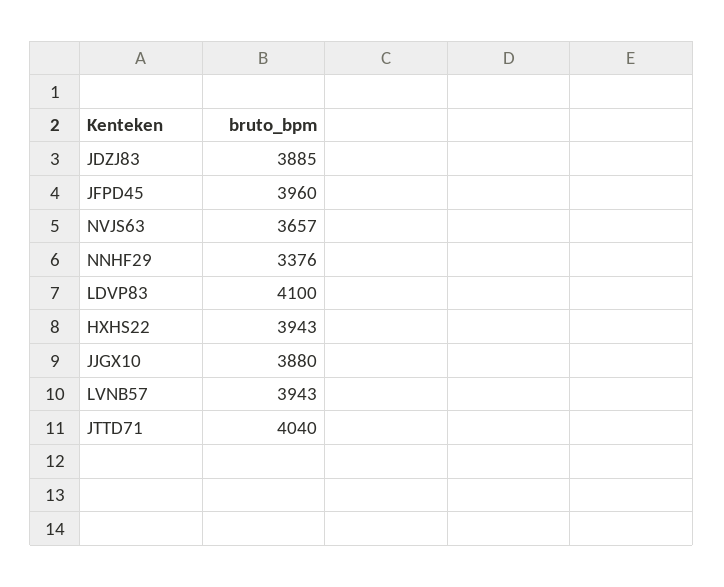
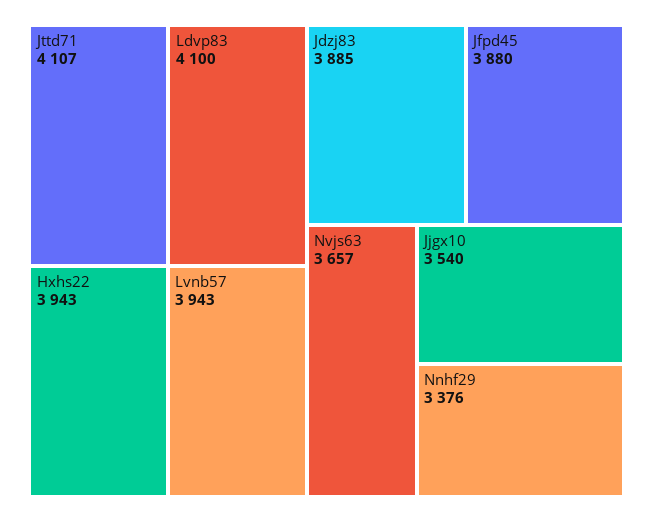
  {
    "JDZJ83": 3885,
-   "JFPD45": 3960,
+   "JFPD45": 3880,
    "NVJS63": 3657,
    "NNHF29": 3376,
    "LDVP83": 4100,
    "HXHS22": 3943,
-   "JJGX10": 3880,
+   "JJGX10": 3540,
    "LVNB57": 3943,
-   "JTTD71": 4040
+   "JTTD71": 4107
  }

